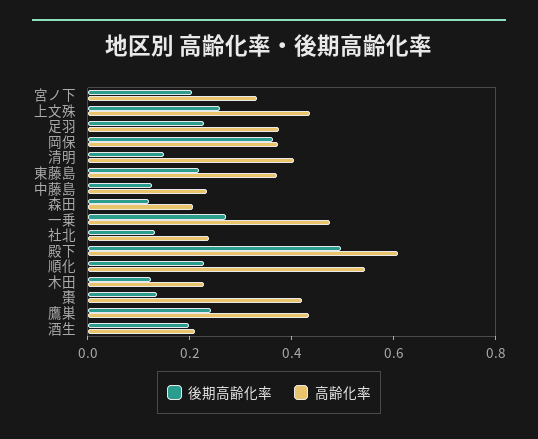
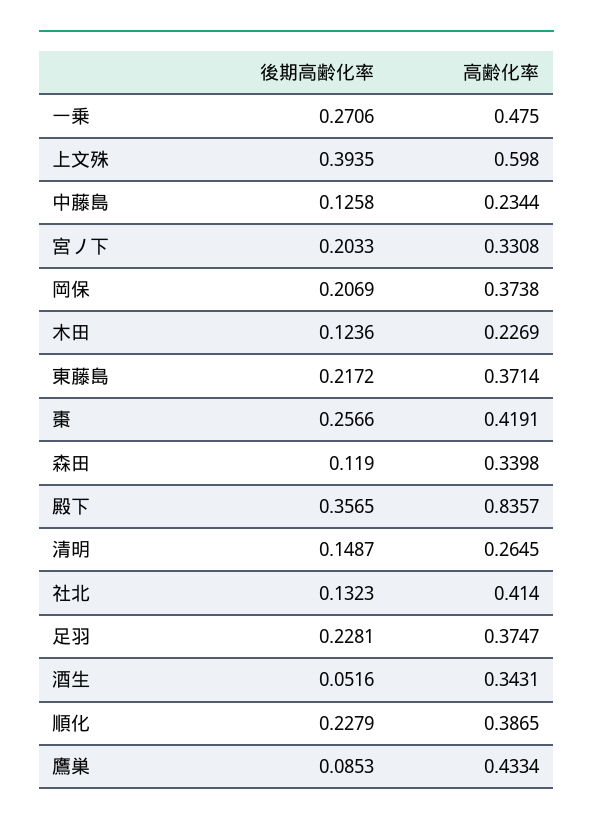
  {
    "後期高齢化率": {
      "宮ノ下": 0.2033,
-     "上文殊": 0.25,
+     "上文殊": 0.3935,
      "足羽": 0.2281,
-     "岡保": 0.35,
+     "岡保": 0.2069,
      "清明": 0.1487,
      "東藤島": 0.2172,
      "中藤島": 0.1258,
      "森田": 0.119,
      "一乗": 0.2706,
      "社北": 0.1323,
-     "殿下": 0.5,
+     "殿下": 0.3565,
      "順化": 0.2279,
      "木田": 0.1236,
-     "棗": 0.15,
+     "棗": 0.2566,
-     "鷹巣": 0.25,
+     "鷹巣": 0.0853,
-     "酒生": 0.2
+     "酒生": 0.0516
    },
    "高齢化率": {
      "宮ノ下": 0.3308,
-     "上文殊": 0.45,
+     "上文殊": 0.598,
      "足羽": 0.3747,
      "岡保": 0.3738,
-     "清明": 0.4,
+     "清明": 0.2645,
      "東藤島": 0.3714,
      "中藤島": 0.2344,
-     "森田": 0.2,
+     "森田": 0.3398,
      "一乗": 0.475,
-     "社北": 0.25,
+     "社北": 0.414,
-     "殿下": 0.6,
+     "殿下": 0.8357,
-     "順化": 0.55,
+     "順化": 0.3865,
      "木田": 0.2269,
      "棗": 0.4191,
      "鷹巣": 0.4334,
-     "酒生": 0.2
+     "酒生": 0.3431
    }
  }

